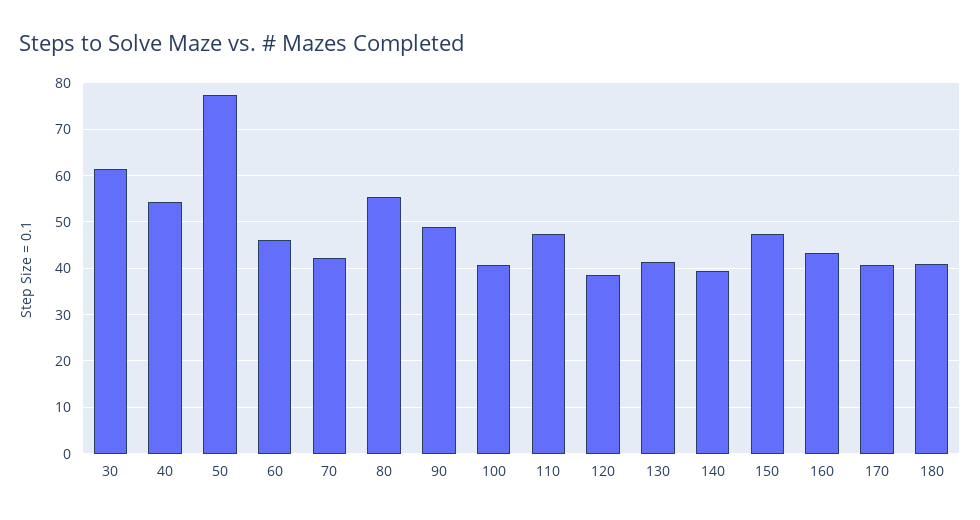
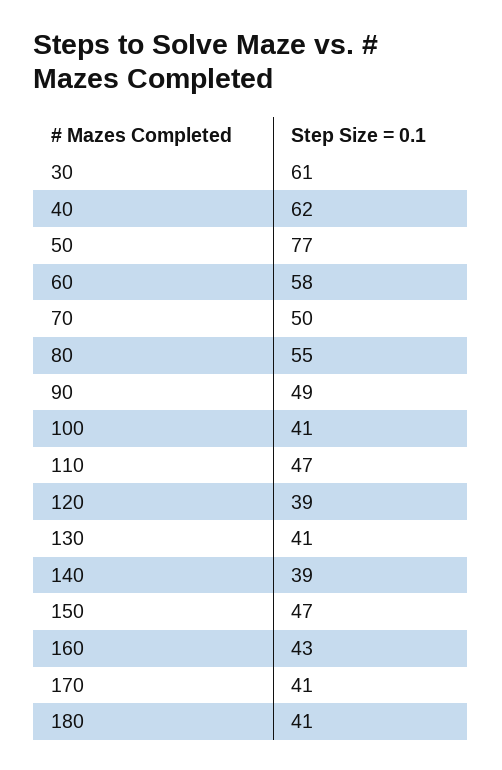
  {
    "30": 61,
-   "40": 54,
+   "40": 62,
    "50": 77,
-   "60": 46,
+   "60": 58,
-   "70": 42,
+   "70": 50,
    "80": 55,
    "90": 49,
    "100": 41,
    "110": 47,
    "120": 39,
    "130": 41,
    "140": 39,
    "150": 47,
    "160": 43,
    "170": 41,
    "180": 41
  }

